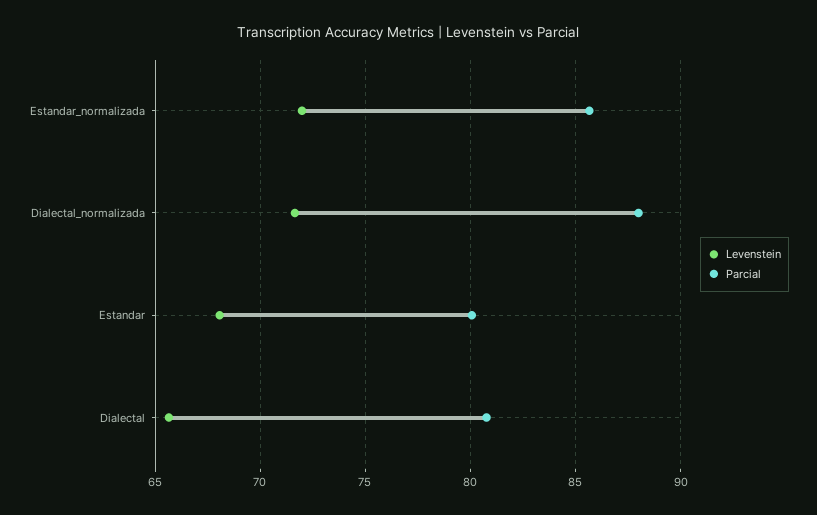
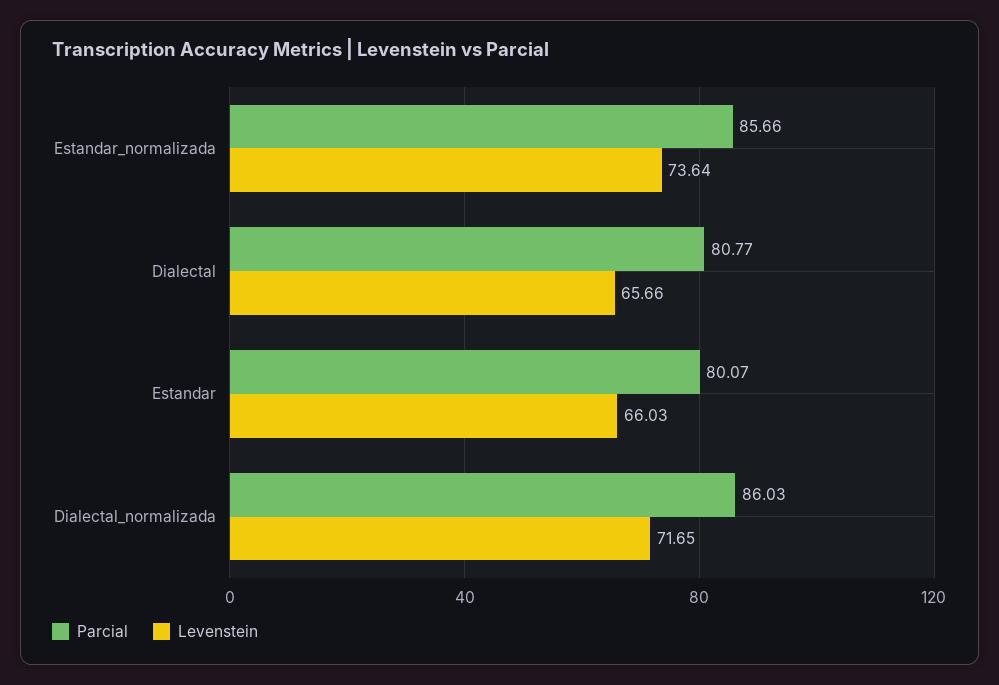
  {
    "Levenstein": {
-     "Estandar_normalizada": 72,
+     "Estandar_normalizada": 73.64,
      "Dialectal_normalizada": 71.65,
-     "Estandar": 68,
+     "Estandar": 66.03,
      "Dialectal": 65.66
    },
    "Parcial": {
      "Estandar_normalizada": 85.66,
-     "Dialectal_normalizada": 88,
+     "Dialectal_normalizada": 86.03,
      "Estandar": 80.07,
      "Dialectal": 80.77
    }
  }

